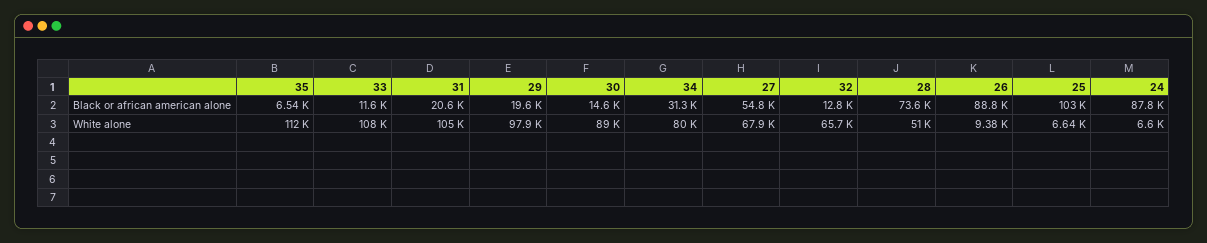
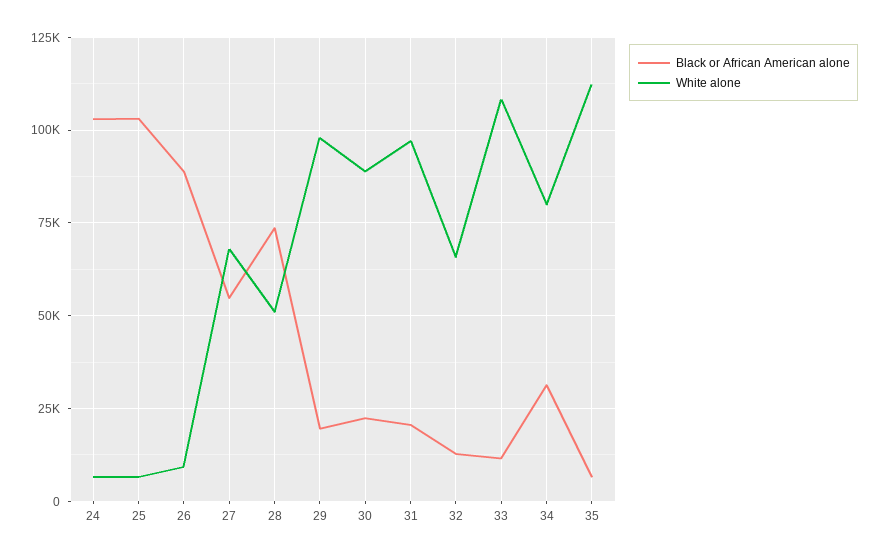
  {
    "Black or african american alone": {
      "35": 6540,
      "33": 11600,
      "31": 20600,
      "29": 19600,
-     "30": 14600,
+     "30": 22500,
      "34": 31300,
      "27": 54800,
      "32": 12800,
      "28": 73600,
      "26": 88800,
      "25": 103000,
-     "24": 87800
+     "24": 102500
    },
    "White alone": {
      "35": 112000,
      "33": 108000,
-     "31": 105000,
+     "31": 97500,
      "29": 97900,
      "30": 89000,
      "34": 80000,
      "27": 67900,
      "32": 65700,
      "28": 51000,
      "26": 9380,
      "25": 6640,
      "24": 6600
    }
  }

